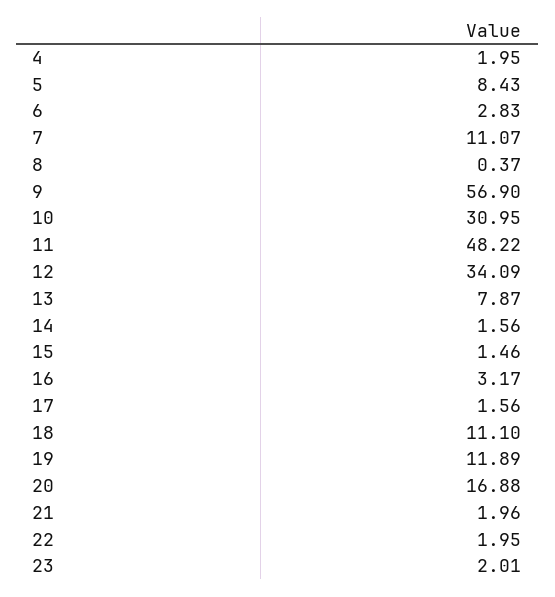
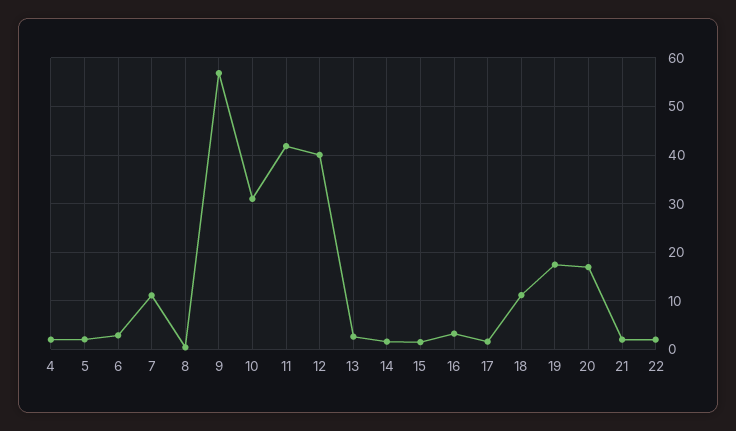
  {
    "4": 1.95,
-   "5": 8.43,
+   "5": 2,
    "6": 2.83,
    "7": 11.07,
    "8": 0.37,
    "9": 56.9,
    "10": 30.95,
-   "11": 48.22,
+   "11": 42,
-   "12": 34.09,
+   "12": 40,
-   "13": 7.87,
+   "13": 2,
    "14": 1.56,
    "15": 1.46,
    "16": 3.17,
    "17": 1.56,
    "18": 11.1,
-   "19": 11.89,
+   "19": 18,
    "20": 16.88,
    "21": 1.96,
-   "22": 1.95,
+   "22": 1.95
-   "23": 2.01
  }

